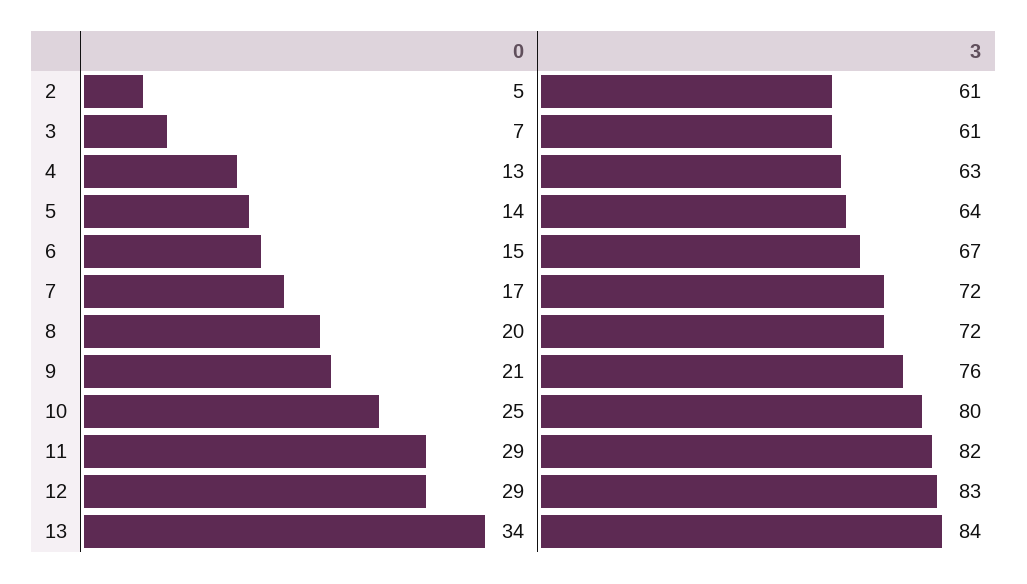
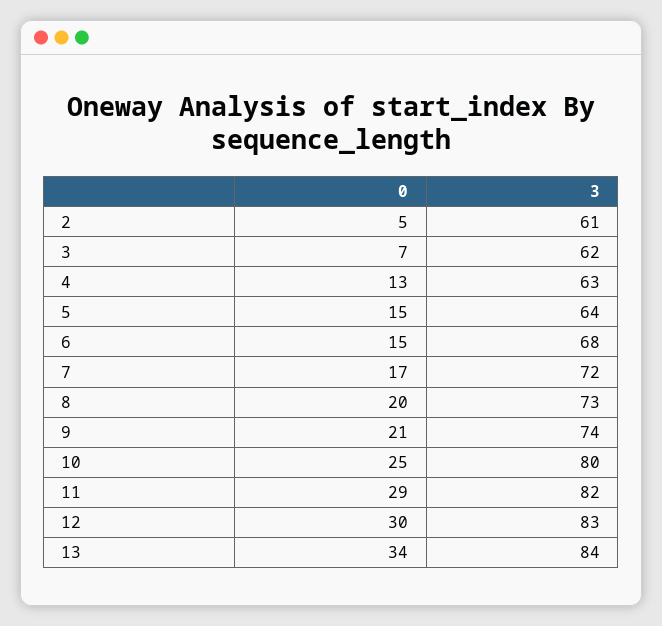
  {
    "0": {
      "2": 5,
      "3": 7,
      "4": 13,
-     "5": 14,
+     "5": 15,
      "6": 15,
      "7": 17,
      "8": 20,
      "9": 21,
      "10": 25,
      "11": 29,
-     "12": 29,
+     "12": 30,
      "13": 34
    },
    "3": {
      "2": 61,
-     "3": 61,
+     "3": 62,
      "4": 63,
      "5": 64,
-     "6": 67,
+     "6": 68,
      "7": 72,
-     "8": 72,
+     "8": 73,
-     "9": 76,
+     "9": 74,
      "10": 80,
      "11": 82,
      "12": 83,
      "13": 84
    }
  }

